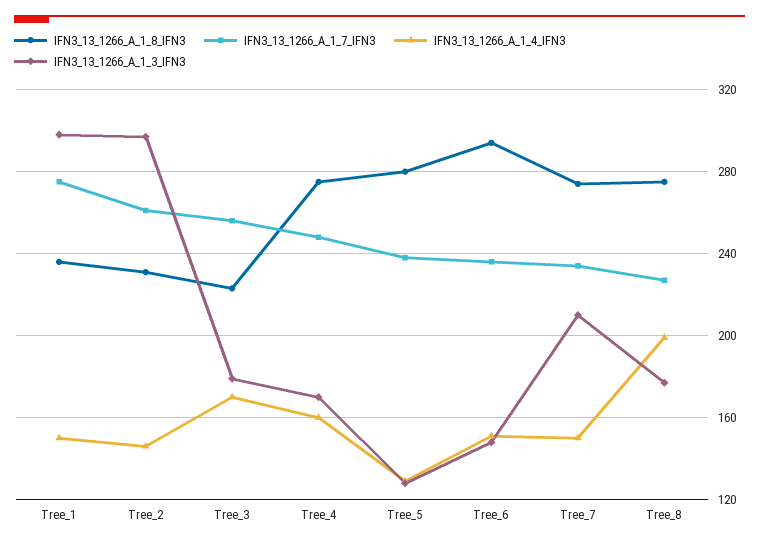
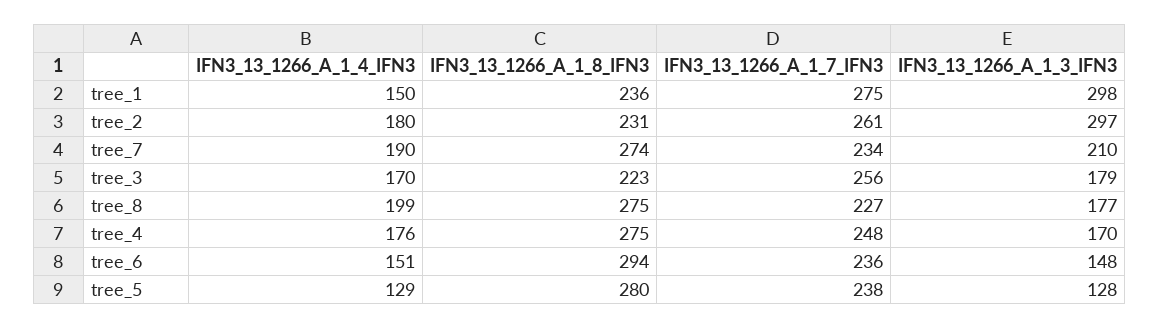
  {
    "IFN3_13_1266_A_1_8_IFN3": {
      "Tree_1": 236,
      "Tree_2": 231,
      "Tree_3": 223,
      "Tree_4": 275,
      "Tree_5": 280,
      "Tree_6": 294,
      "Tree_7": 274,
      "Tree_8": 275
    },
    "IFN3_13_1266_A_1_7_IFN3": {
      "Tree_1": 275,
      "Tree_2": 261,
      "Tree_3": 256,
      "Tree_4": 248,
      "Tree_5": 238,
      "Tree_6": 236,
      "Tree_7": 234,
      "Tree_8": 227
    },
    "IFN3_13_1266_A_1_4_IFN3": {
      "Tree_1": 150,
-     "Tree_2": 145,
+     "Tree_2": 180,
      "Tree_3": 170,
-     "Tree_4": 160,
+     "Tree_4": 176,
      "Tree_5": 129,
      "Tree_6": 151,
-     "Tree_7": 150,
+     "Tree_7": 190,
      "Tree_8": 199
    },
    "IFN3_13_1266_A_1_3_IFN3": {
      "Tree_1": 298,
      "Tree_2": 297,
      "Tree_3": 179,
      "Tree_4": 170,
      "Tree_5": 128,
      "Tree_6": 148,
      "Tree_7": 210,
      "Tree_8": 177
    }
  }

